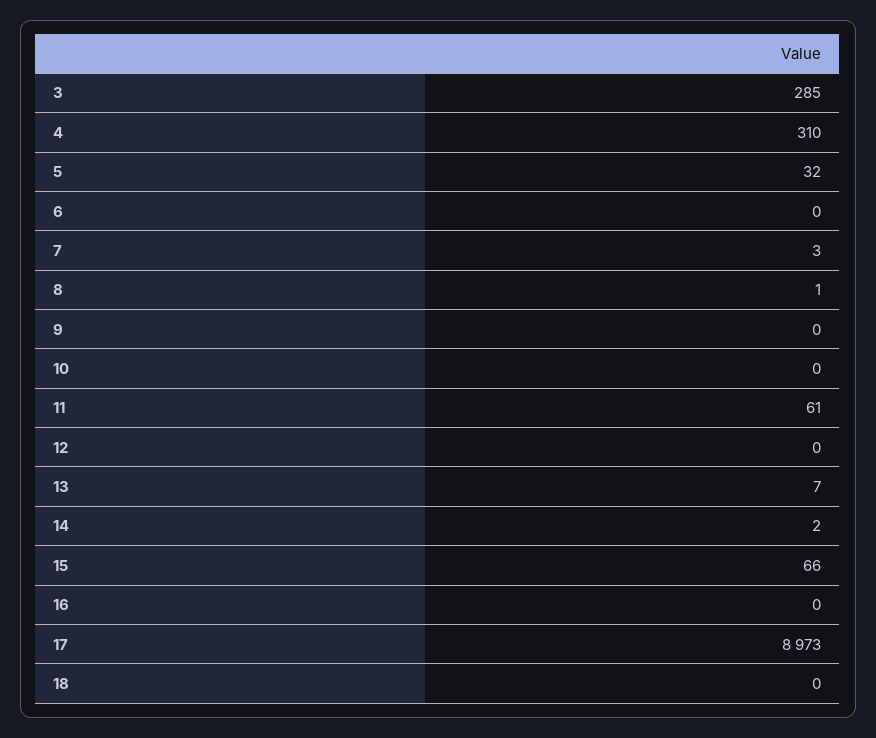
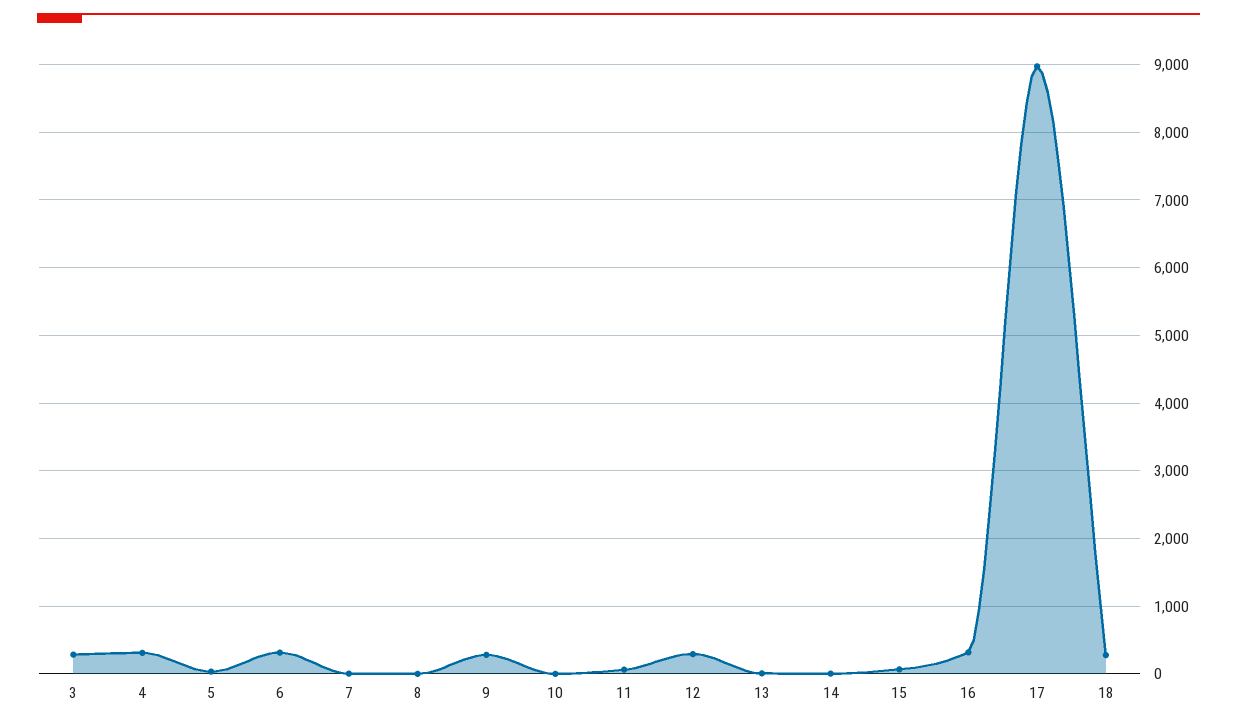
  {
    "3": 285,
    "4": 310,
    "5": 32,
-   "6": 0,
+   "6": 300,
    "7": 3,
    "8": 1,
-   "9": 0,
+   "9": 300,
    "10": 0,
    "11": 61,
-   "12": 0,
+   "12": 300,
    "13": 7,
    "14": 2,
    "15": 66,
-   "16": 0,
+   "16": 300,
    "17": 8973,
-   "18": 0
+   "18": 300
  }

